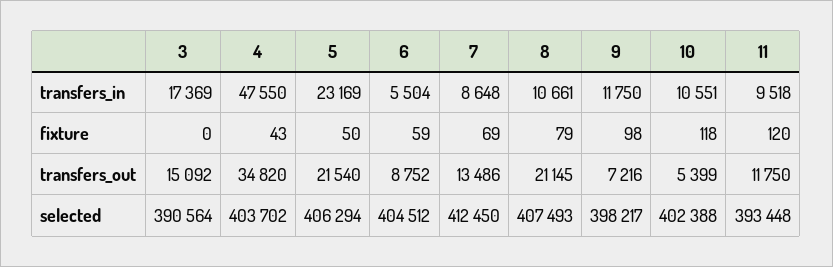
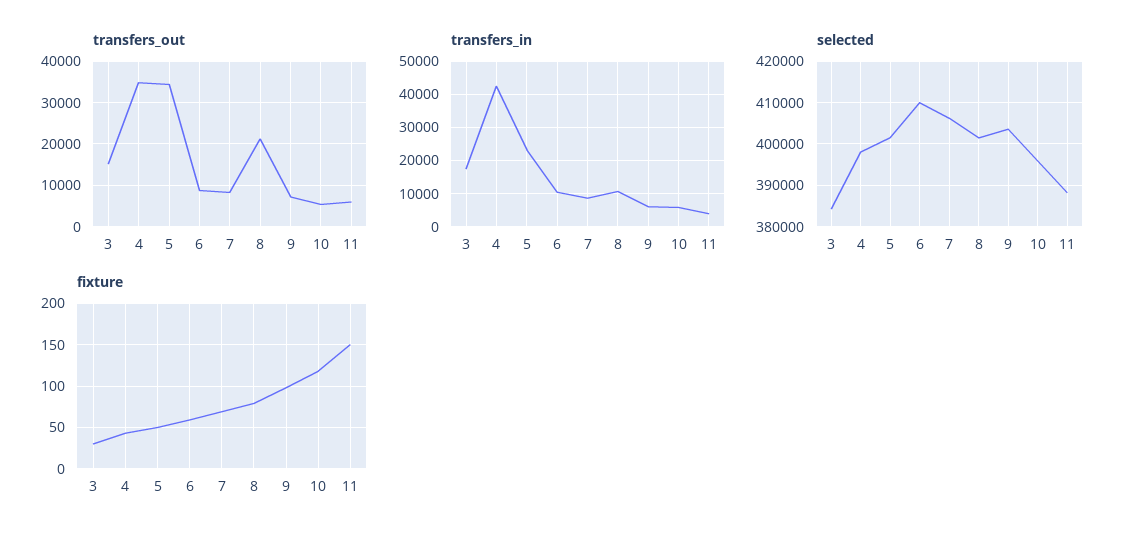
  {
    "transfers_in": {
      "3": 17369,
-     "4": 47550,
+     "4": 42000,
      "5": 23169,
-     "6": 5504,
+     "6": 10000,
      "7": 8648,
      "8": 10661,
-     "9": 11750,
+     "9": 6000,
-     "10": 10551,
+     "10": 6000,
-     "11": 9518
+     "11": 4000
    },
    "fixture": {
-     "3": 0,
+     "3": 30,
      "4": 43,
      "5": 50,
      "6": 59,
      "7": 69,
      "8": 79,
      "9": 98,
      "10": 118,
-     "11": 120
+     "11": 150
    },
    "transfers_out": {
      "3": 15092,
      "4": 34820,
-     "5": 21540,
+     "5": 34000,
      "6": 8752,
-     "7": 13486,
+     "7": 8000,
      "8": 21145,
      "9": 7216,
      "10": 5399,
-     "11": 11750
+     "11": 6000
    },
    "selected": {
-     "3": 390564,
+     "3": 384000,
-     "4": 403702,
+     "4": 398000,
-     "5": 406294,
+     "5": 402000,
-     "6": 404512,
+     "6": 410000,
-     "7": 412450,
+     "7": 406000,
-     "8": 407493,
+     "8": 402000,
-     "9": 398217,
+     "9": 404000,
-     "10": 402388,
+     "10": 396000,
-     "11": 393448
+     "11": 388000
    }
  }

